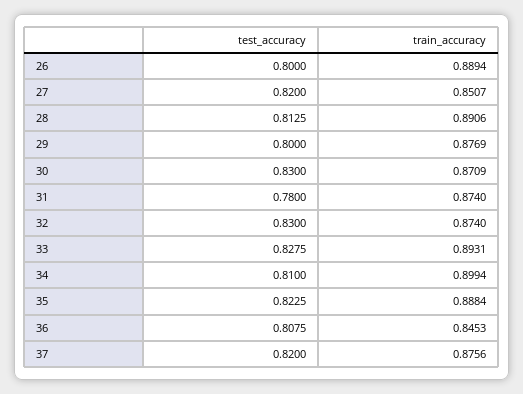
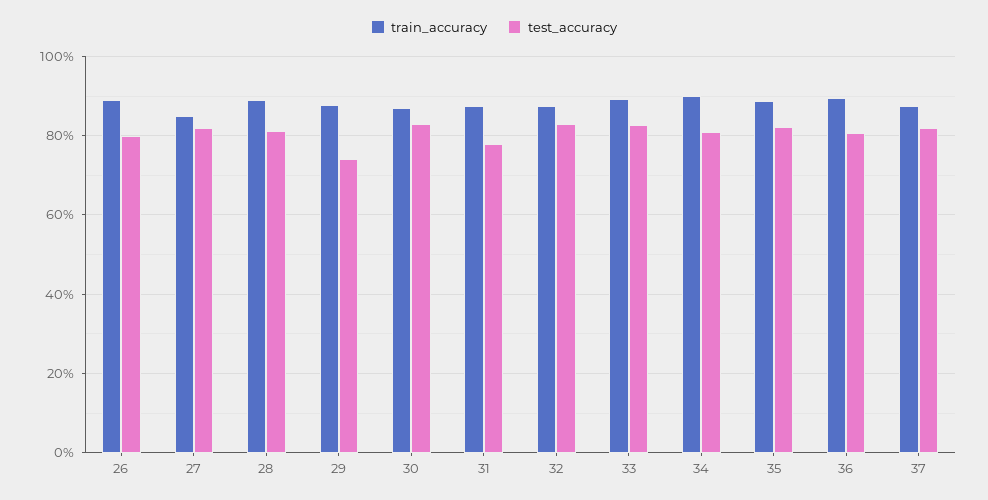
  {
    "test_accuracy": {
      "26": 0.8,
      "27": 0.82,
      "28": 0.8125,
-     "29": 0.8,
+     "29": 0.74,
      "30": 0.83,
      "31": 0.78,
      "32": 0.83,
      "33": 0.8275,
      "34": 0.81,
      "35": 0.8225,
      "36": 0.8075,
      "37": 0.82
    },
    "train_accuracy": {
      "26": 0.8894,
      "27": 0.8507,
      "28": 0.8906,
      "29": 0.8769,
      "30": 0.8709,
      "31": 0.874,
      "32": 0.874,
      "33": 0.8931,
      "34": 0.8994,
      "35": 0.8884,
-     "36": 0.8453,
+     "36": 0.9,
      "37": 0.8756
    }
  }

